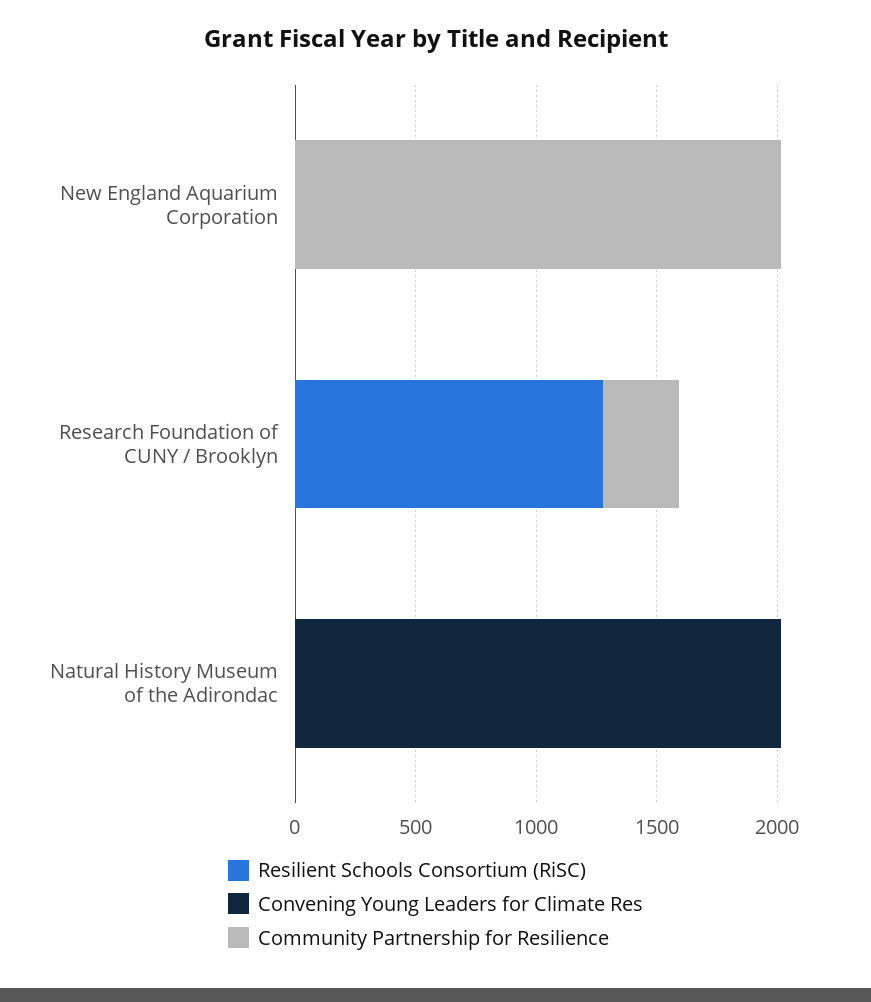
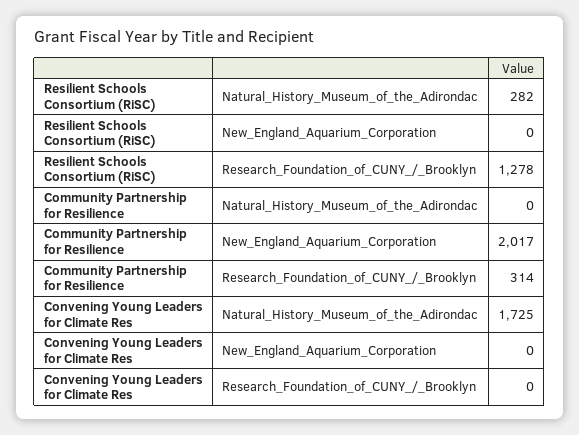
  {
    "Resilient Schools Consortium (RiSC)": {
      "New England Aquarium Corporation": 0,
      "Research Foundation of CUNY / Brooklyn": 1278,
-     "Natural History Museum of the Adirondac": 0
+     "Natural History Museum of the Adirondac": 282
    },
    "Convening Young Leaders for Climate Res": {
      "New England Aquarium Corporation": 0,
      "Research Foundation of CUNY / Brooklyn": 0,
-     "Natural History Museum of the Adirondac": 2000
+     "Natural History Museum of the Adirondac": 1725
    },
    "Community Partnership for Resilience": {
      "New England Aquarium Corporation": 2017,
      "Research Foundation of CUNY / Brooklyn": 314,
      "Natural History Museum of the Adirondac": 0
    }
  }

